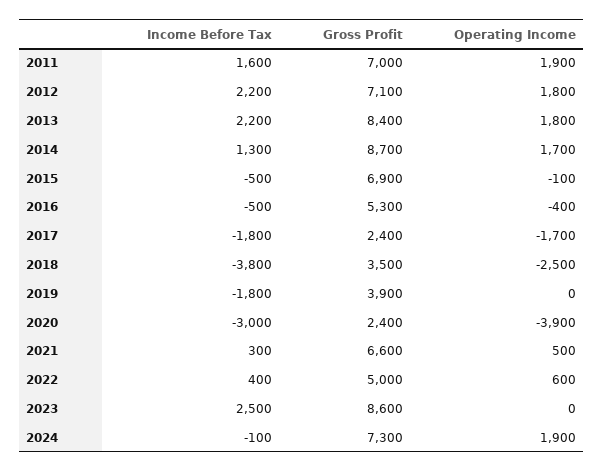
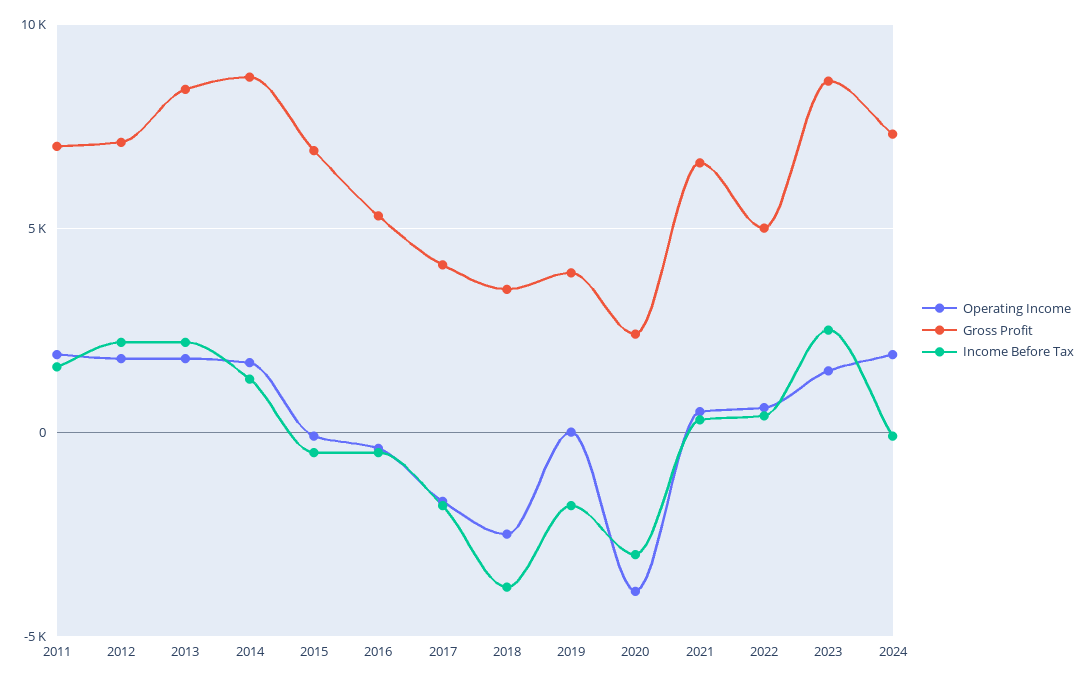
  {
    "Income Before Tax": {
      "2011": 1600,
      "2012": 2200,
      "2013": 2200,
      "2014": 1300,
      "2015": -500,
      "2016": -500,
      "2017": -1800,
      "2018": -3800,
      "2019": -1800,
      "2020": -3000,
      "2021": 300,
      "2022": 400,
      "2023": 2500,
      "2024": -100
    },
    "Gross Profit": {
      "2011": 7000,
      "2012": 7100,
      "2013": 8400,
      "2014": 8700,
      "2015": 6900,
      "2016": 5300,
-     "2017": 2400,
+     "2017": 4000,
      "2018": 3500,
      "2019": 3900,
      "2020": 2400,
      "2021": 6600,
      "2022": 5000,
      "2023": 8600,
      "2024": 7300
    },
    "Operating Income": {
      "2011": 1900,
      "2012": 1800,
      "2013": 1800,
      "2014": 1700,
      "2015": -100,
      "2016": -400,
      "2017": -1700,
      "2018": -2500,
      "2019": 0,
      "2020": -3900,
      "2021": 500,
      "2022": 600,
-     "2023": 0,
+     "2023": 1500,
      "2024": 1900
    }
  }

